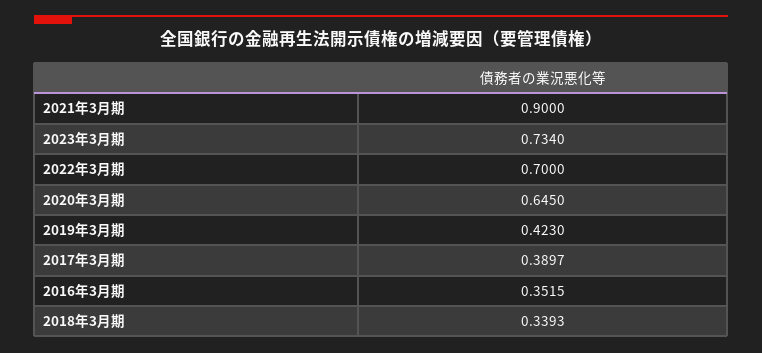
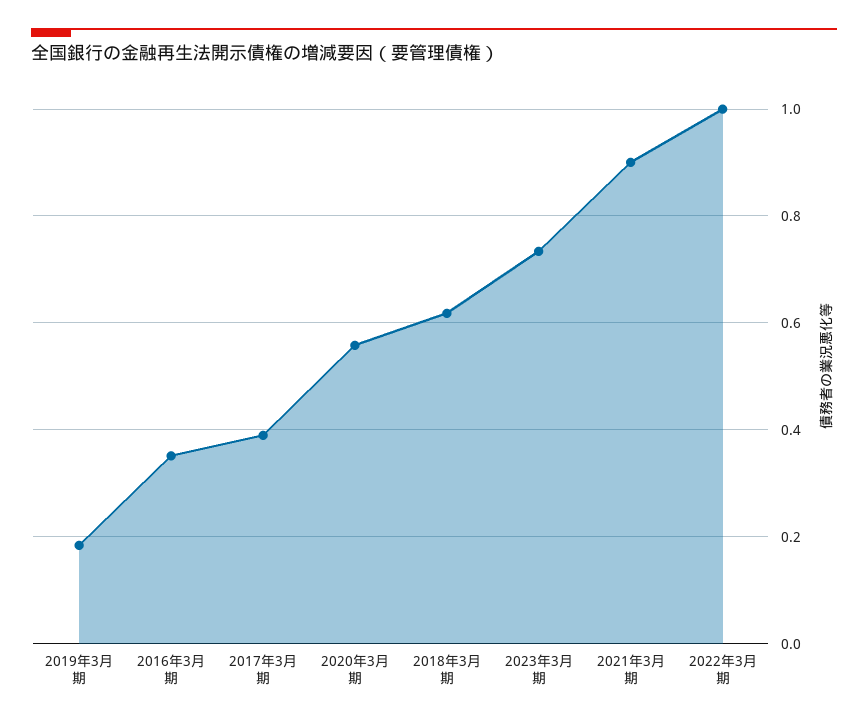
  {
    "2021年3月期": 0.9,
    "2023年3月期": 0.734,
-   "2022年3月期": 0.7,
+   "2022年3月期": 1,
-   "2020年3月期": 0.645,
+   "2020年3月期": 0.56,
-   "2019年3月期": 0.423,
+   "2019年3月期": 0.18,
    "2017年3月期": 0.3897,
    "2016年3月期": 0.3515,
-   "2018年3月期": 0.3393
+   "2018年3月期": 0.62
  }

